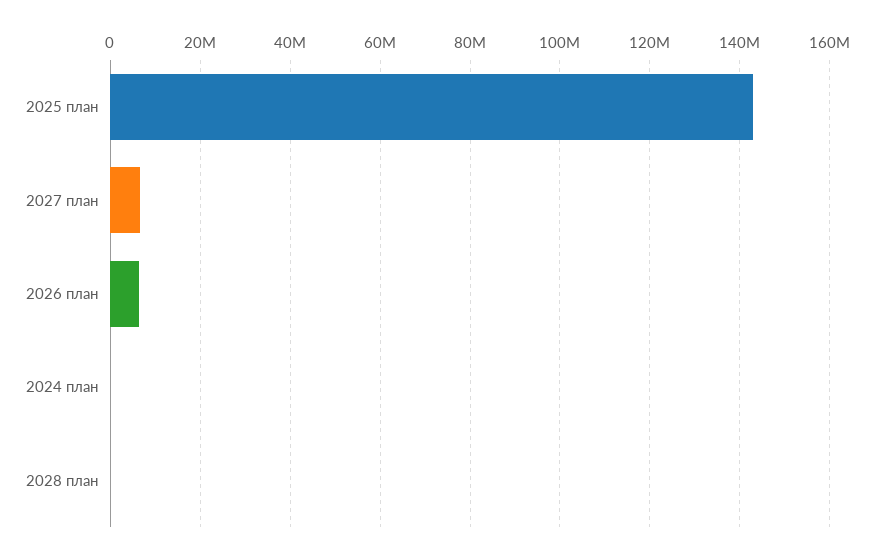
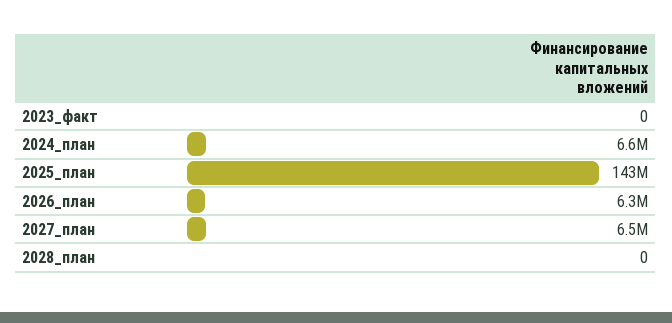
  {
    "2025 план": 143000000,
    "2027 план": 6500000,
    "2026 план": 6300000,
-   "2024 план": 0,
+   "2024 план": 6600000,
-   "2028 план": 0
+   "2028 план": 0,
+   "2023_факт": 0
  }

